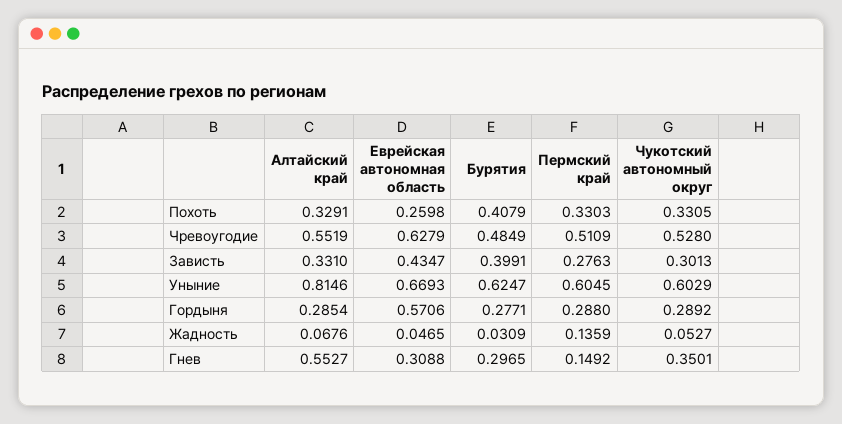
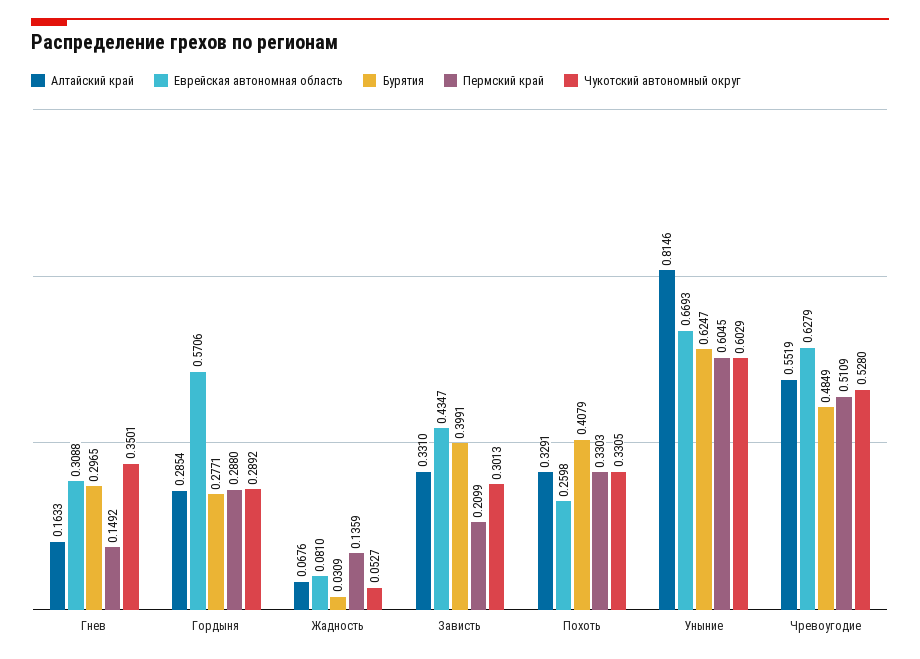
  {
    "Алтайский край": {
      "Похоть": 0.3291,
      "Чревоугодие": 0.5519,
      "Зависть": 0.331,
      "Уныние": 0.8146,
      "Гордыня": 0.2854,
      "Жадность": 0.0676,
-     "Гнев": 0.5527
+     "Гнев": 0.1633
    },
    "Еврейская автономная область": {
      "Похоть": 0.2598,
      "Чревоугодие": 0.6279,
      "Зависть": 0.4347,
      "Уныние": 0.6693,
      "Гордыня": 0.5706,
-     "Жадность": 0.0465,
+     "Жадность": 0.081,
      "Гнев": 0.3088
    },
    "Бурятия": {
      "Похоть": 0.4079,
      "Чревоугодие": 0.4849,
      "Зависть": 0.3991,
      "Уныние": 0.6247,
      "Гордыня": 0.2771,
      "Жадность": 0.0309,
      "Гнев": 0.2965
    },
    "Пермский край": {
      "Похоть": 0.3303,
      "Чревоугодие": 0.5109,
-     "Зависть": 0.2763,
+     "Зависть": 0.2099,
      "Уныние": 0.6045,
      "Гордыня": 0.288,
      "Жадность": 0.1359,
      "Гнев": 0.1492
    },
    "Чукотский автономный округ": {
      "Похоть": 0.3305,
      "Чревоугодие": 0.528,
      "Зависть": 0.3013,
      "Уныние": 0.6029,
      "Гордыня": 0.2892,
      "Жадность": 0.0527,
      "Гнев": 0.3501
    }
  }

